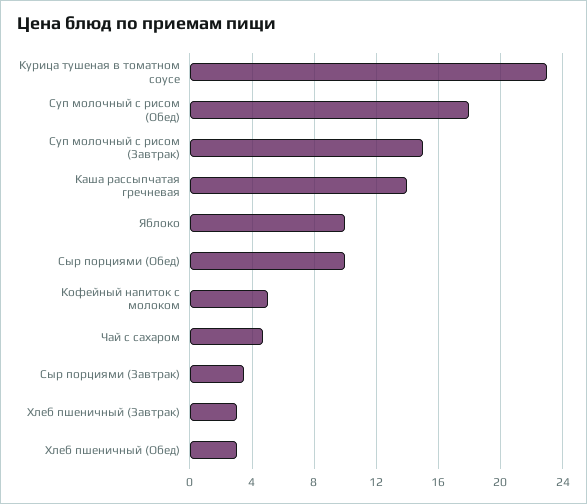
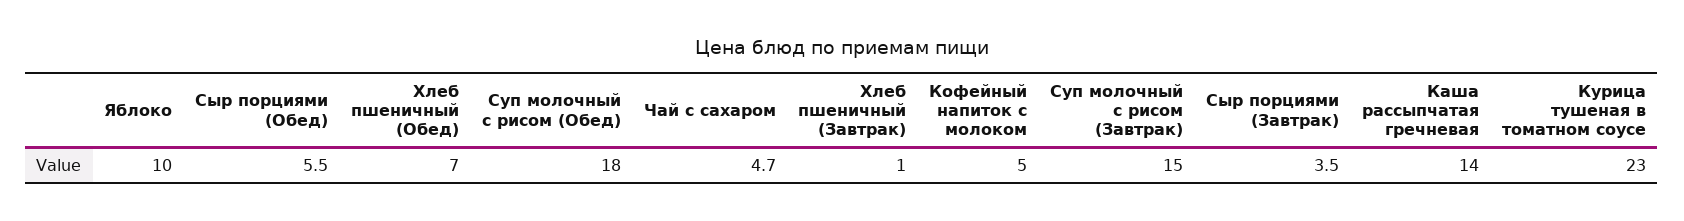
  {
    "Курица тушеная в томатном соусе": 23,
    "Суп молочный с рисом (Обед)": 18,
    "Суп молочный с рисом (Завтрак)": 15,
    "Каша рассыпчатая гречневая": 14,
    "Яблоко": 10,
-   "Сыр порциями (Обед)": 10,
+   "Сыр порциями (Обед)": 5.5,
    "Кофейный напиток с молоком": 5,
    "Чай с сахаром": 4.7,
    "Сыр порциями (Завтрак)": 3.5,
-   "Хлеб пшеничный (Завтрак)": 3,
+   "Хлеб пшеничный (Завтрак)": 1,
-   "Хлеб пшеничный (Обед)": 3
+   "Хлеб пшеничный (Обед)": 7
  }

